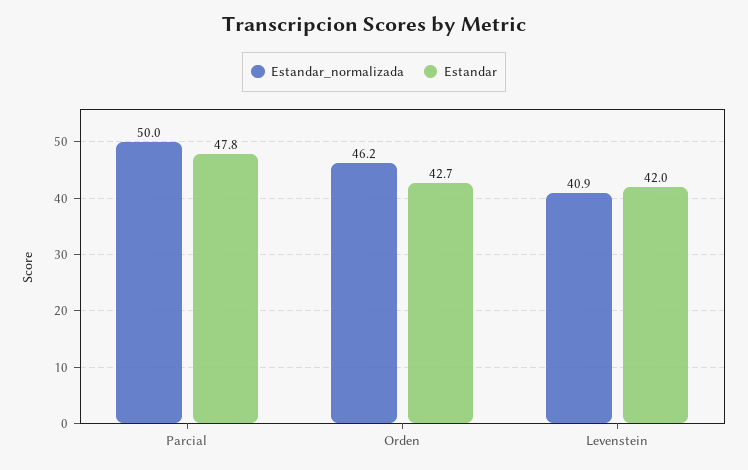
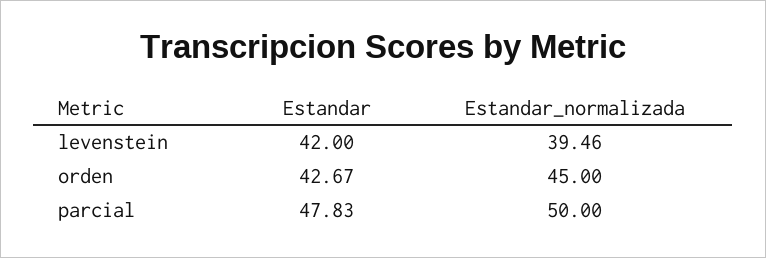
  {
    "Estandar_normalizada": {
      "Parcial": 50,
-     "Orden": 46.2,
+     "Orden": 45,
-     "Levenstein": 40.9
+     "Levenstein": 39.46
    },
    "Estandar": {
      "Parcial": 47.83,
      "Orden": 42.67,
      "Levenstein": 42
    }
  }

